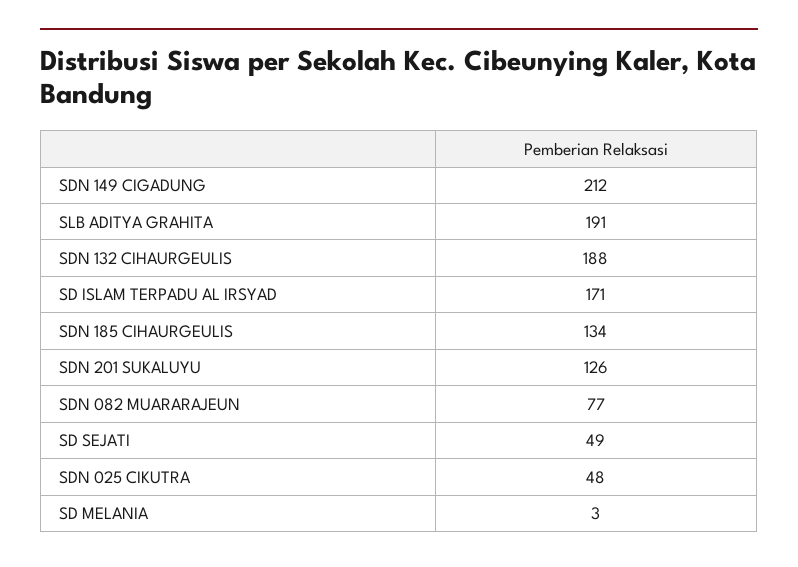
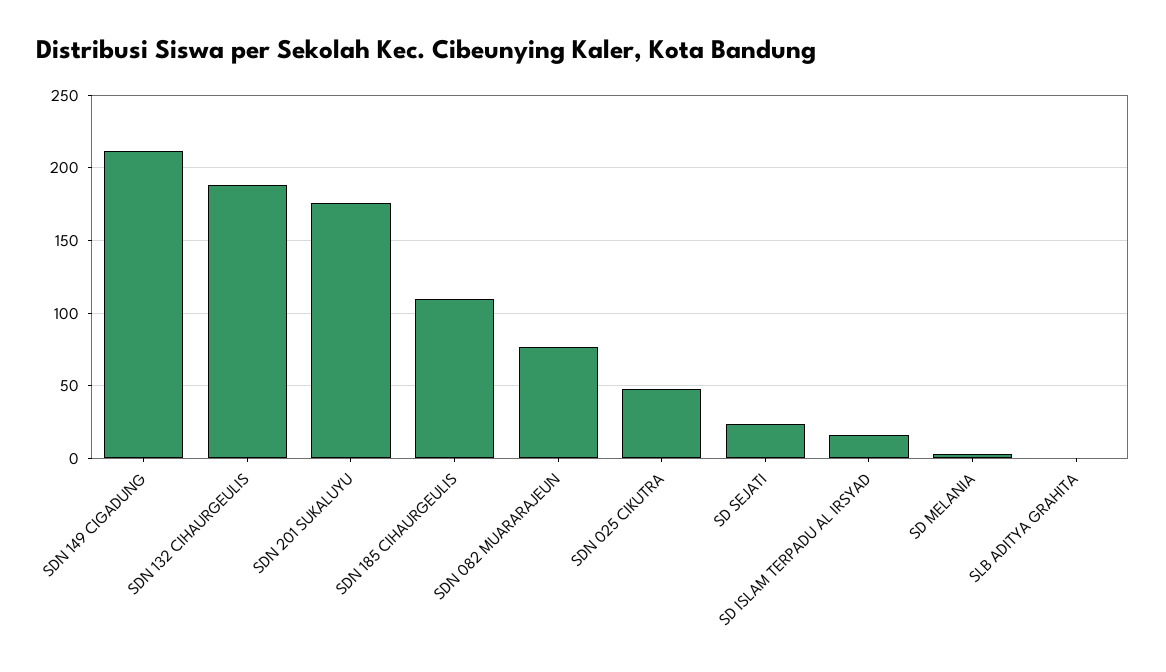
  {
    "SDN 149 CIGADUNG": 212,
-   "SLB ADITYA GRAHITA": 191,
+   "SLB ADITYA GRAHITA": 0,
    "SDN 132 CIHAURGEULIS": 188,
-   "SD ISLAM TERPADU AL IRSYAD": 171,
+   "SD ISLAM TERPADU AL IRSYAD": 15,
-   "SDN 185 CIHAURGEULIS": 134,
+   "SDN 185 CIHAURGEULIS": 110,
-   "SDN 201 SUKALUYU": 126,
+   "SDN 201 SUKALUYU": 175,
    "SDN 082 MUARARAJEUN": 77,
-   "SD SEJATI": 49,
+   "SD SEJATI": 25,
    "SDN 025 CIKUTRA": 48,
    "SD MELANIA": 3
  }

